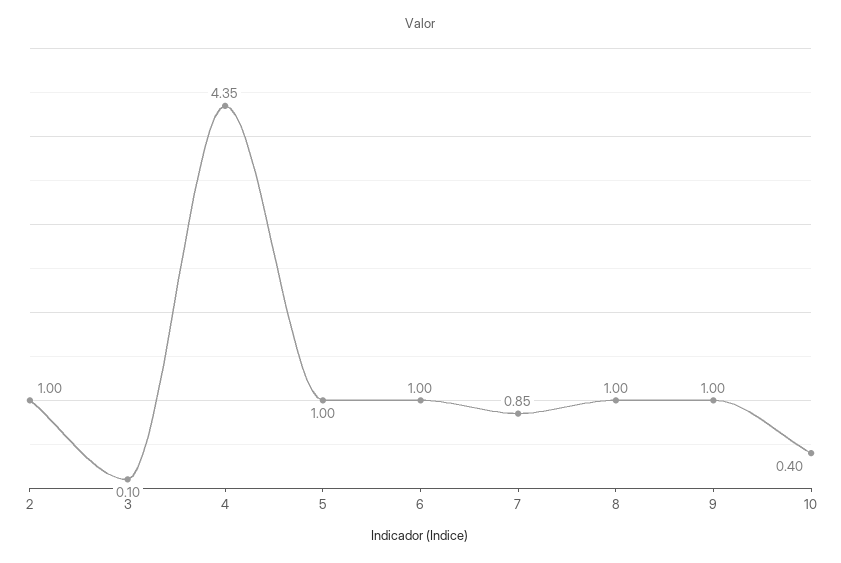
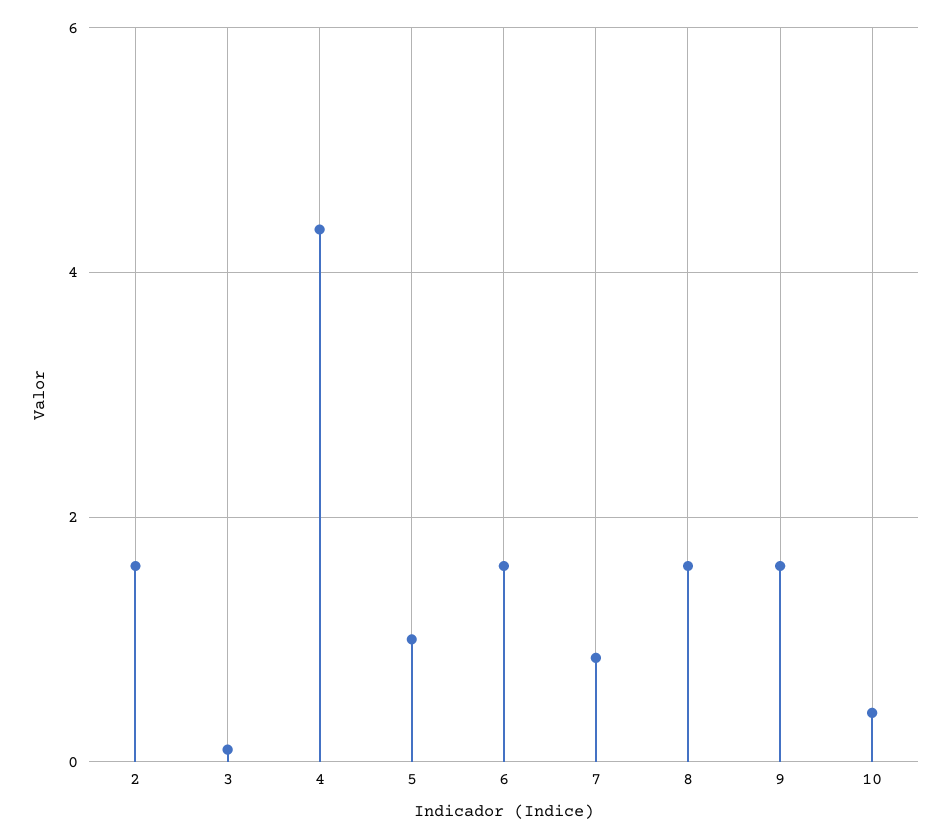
  {
-   "2": 1,
+   "2": 1.6,
    "3": 0.1,
    "4": 4.35,
    "5": 1,
-   "6": 1,
+   "6": 1.6,
    "7": 0.85,
-   "8": 1,
+   "8": 1.6,
-   "9": 1,
+   "9": 1.6,
    "10": 0.4
  }

